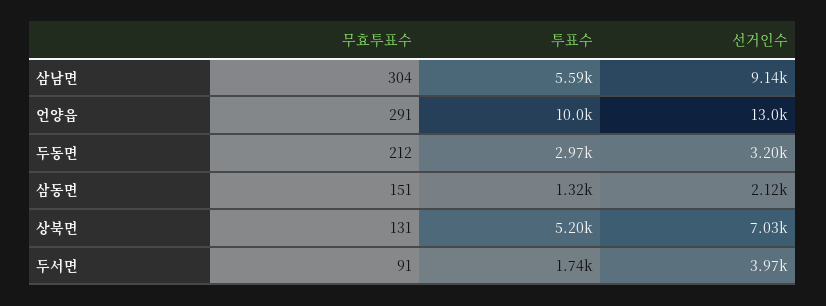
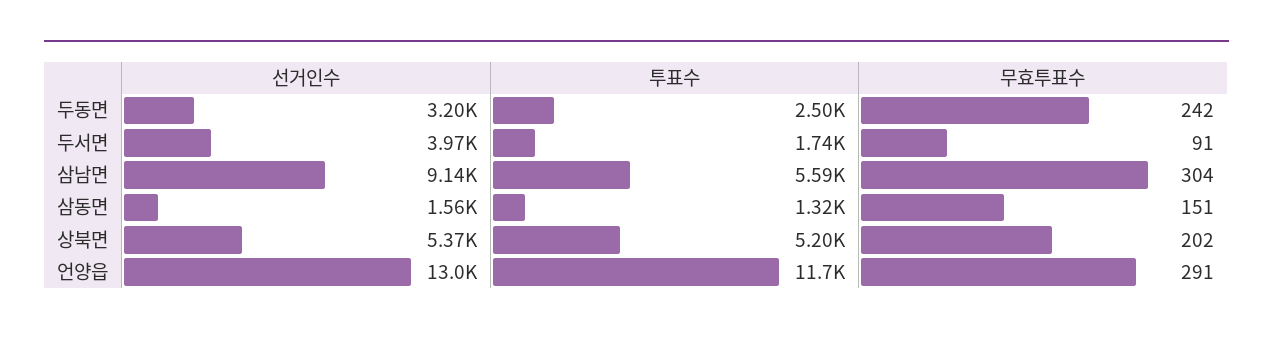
  {
    "무효투표수": {
      "삼남면": 304,
      "언양읍": 291,
-     "두동면": 212,
+     "두동면": 242,
      "삼동면": 151,
-     "상북면": 131,
+     "상북면": 202,
      "두서면": 91
    },
    "투표수": {
      "삼남면": 5590,
-     "언양읍": 10000,
+     "언양읍": 11700,
-     "두동면": 2970,
+     "두동면": 2500,
      "삼동면": 1320,
      "상북면": 5200,
      "두서면": 1740
    },
    "선거인수": {
      "삼남면": 9140,
      "언양읍": 13000,
      "두동면": 3200,
-     "삼동면": 2120,
+     "삼동면": 1560,
-     "상북면": 7030,
+     "상북면": 5370,
      "두서면": 3970
    }
  }

